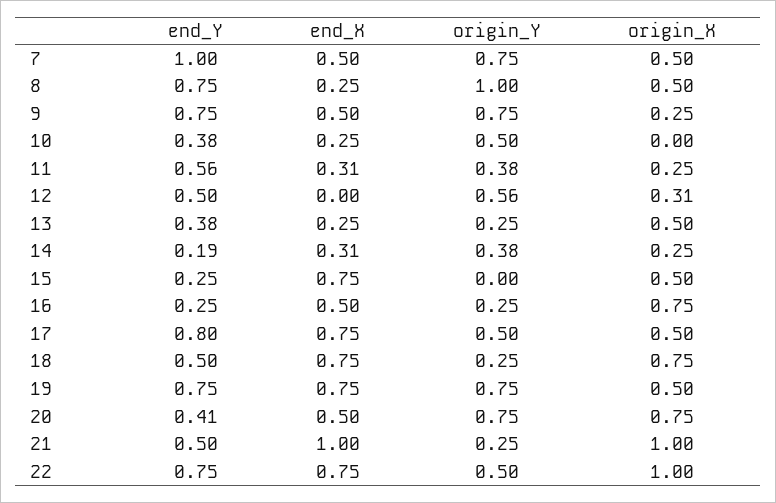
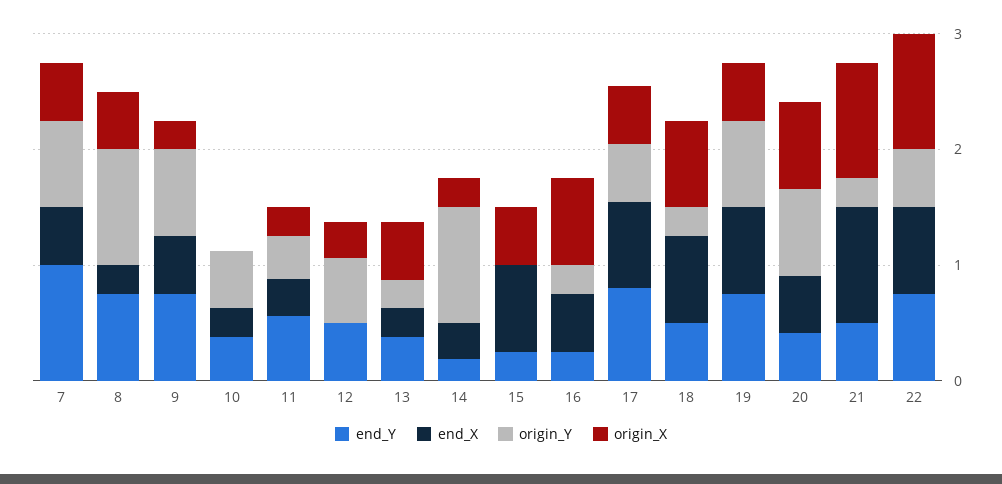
  {
    "end_Y": {
      "7": 1,
      "8": 0.75,
      "9": 0.75,
      "10": 0.38,
      "11": 0.56,
      "12": 0.5,
      "13": 0.38,
      "14": 0.19,
      "15": 0.25,
      "16": 0.25,
      "17": 0.8,
      "18": 0.5,
      "19": 0.75,
      "20": 0.41,
      "21": 0.5,
      "22": 0.75
    },
    "end_X": {
      "7": 0.5,
      "8": 0.25,
      "9": 0.5,
      "10": 0.25,
      "11": 0.31,
      "12": 0,
      "13": 0.25,
      "14": 0.31,
      "15": 0.75,
      "16": 0.5,
      "17": 0.75,
      "18": 0.75,
      "19": 0.75,
      "20": 0.5,
      "21": 1,
      "22": 0.75
    },
    "origin_Y": {
      "7": 0.75,
      "8": 1,
      "9": 0.75,
      "10": 0.5,
      "11": 0.38,
      "12": 0.56,
      "13": 0.25,
-     "14": 0.38,
+     "14": 1,
      "15": 0,
      "16": 0.25,
      "17": 0.5,
      "18": 0.25,
      "19": 0.75,
      "20": 0.75,
      "21": 0.25,
      "22": 0.5
    },
    "origin_X": {
      "7": 0.5,
      "8": 0.5,
      "9": 0.25,
      "10": 0,
      "11": 0.25,
      "12": 0.31,
      "13": 0.5,
      "14": 0.25,
      "15": 0.5,
      "16": 0.75,
      "17": 0.5,
      "18": 0.75,
      "19": 0.5,
      "20": 0.75,
      "21": 1,
      "22": 1
    }
  }

